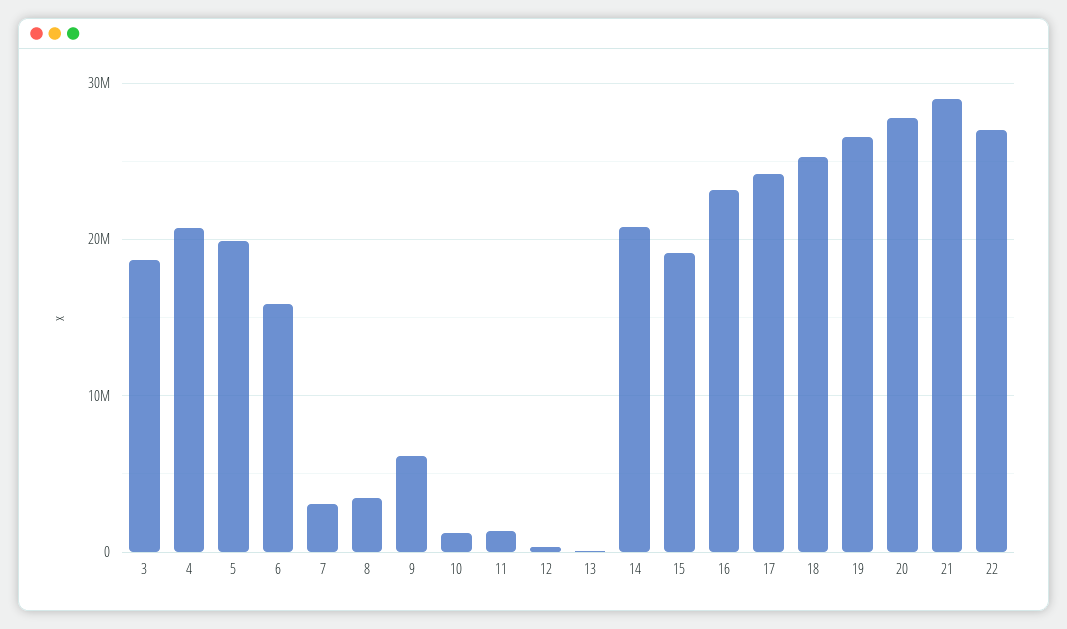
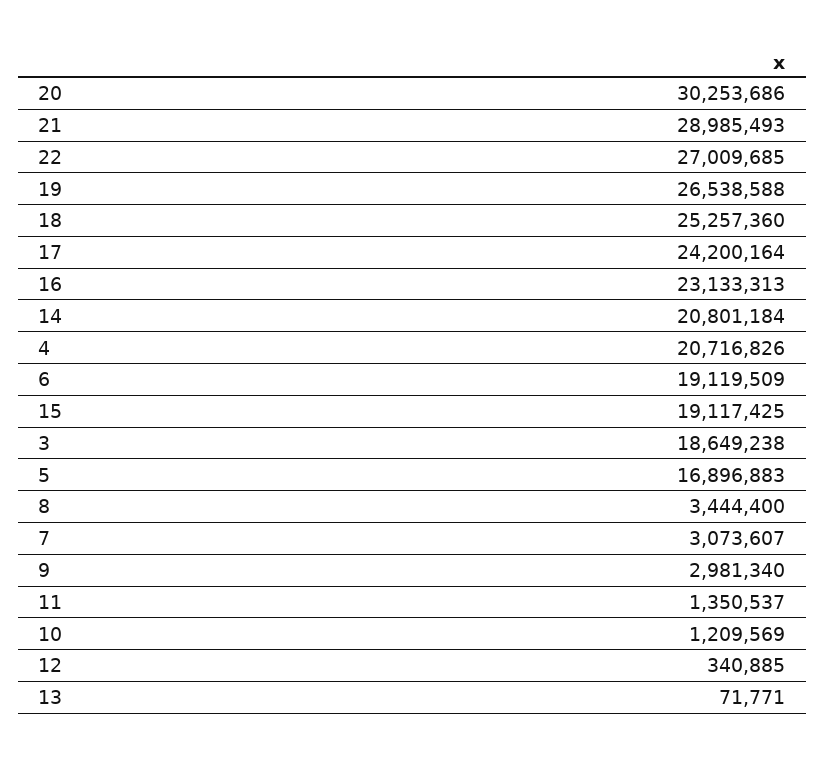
  {
    "3": 18649238,
    "4": 20716826,
-   "5": 20000000,
+   "5": 16896883,
-   "6": 16000000,
+   "6": 19119509,
    "7": 3073607,
    "8": 3444400,
-   "9": 6000000,
+   "9": 2981340,
    "10": 1209569,
    "11": 1350537,
    "12": 340885,
    "13": 71771,
    "14": 20801184,
    "15": 19117425,
    "16": 23133313,
    "17": 24200164,
    "18": 25257360,
    "19": 26538588,
-   "20": 28000000,
+   "20": 30253686,
    "21": 28985493,
    "22": 27009685
  }

